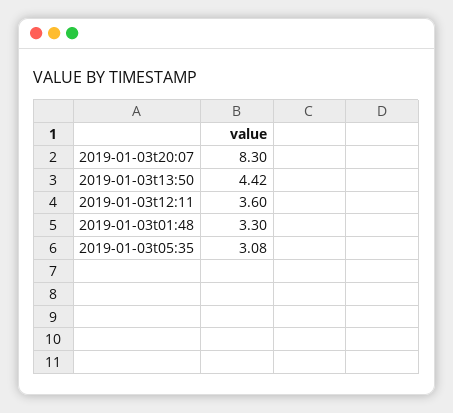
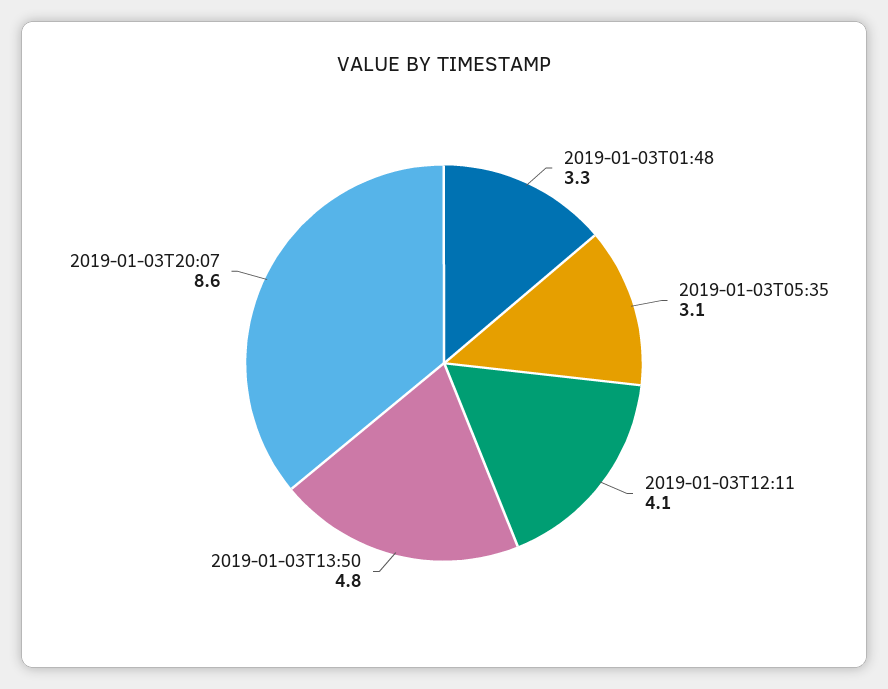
  {
-   "2019-01-03t20:07": 8.3,
+   "2019-01-03t20:07": 8.6,
-   "2019-01-03t13:50": 4.42,
+   "2019-01-03t13:50": 4.8,
-   "2019-01-03t12:11": 3.6,
+   "2019-01-03t12:11": 4.1,
    "2019-01-03t01:48": 3.3,
    "2019-01-03t05:35": 3.08
  }

